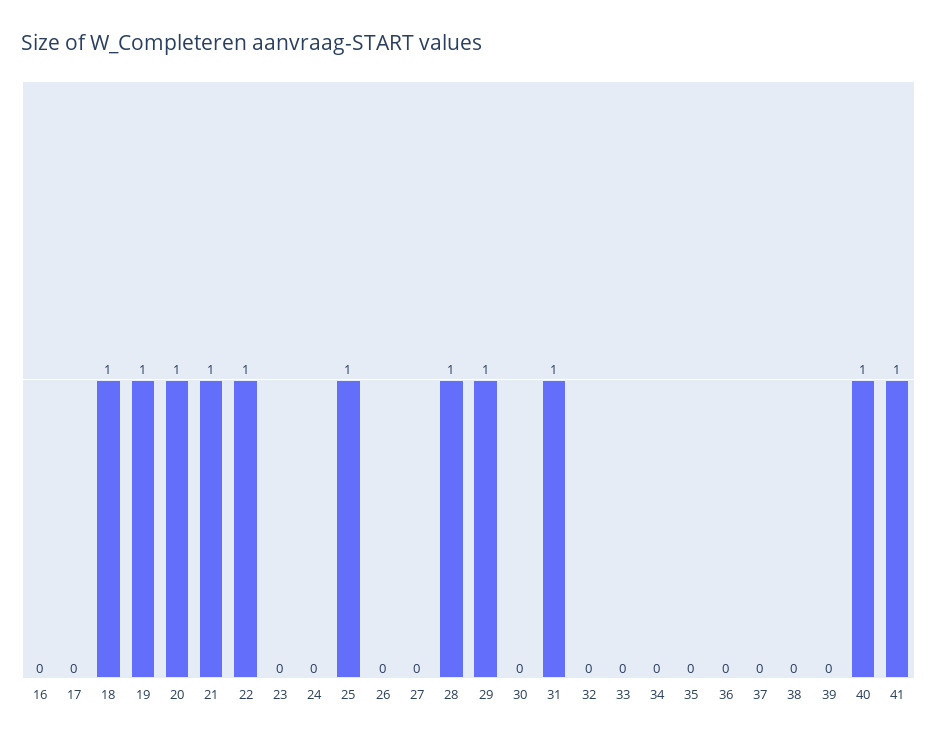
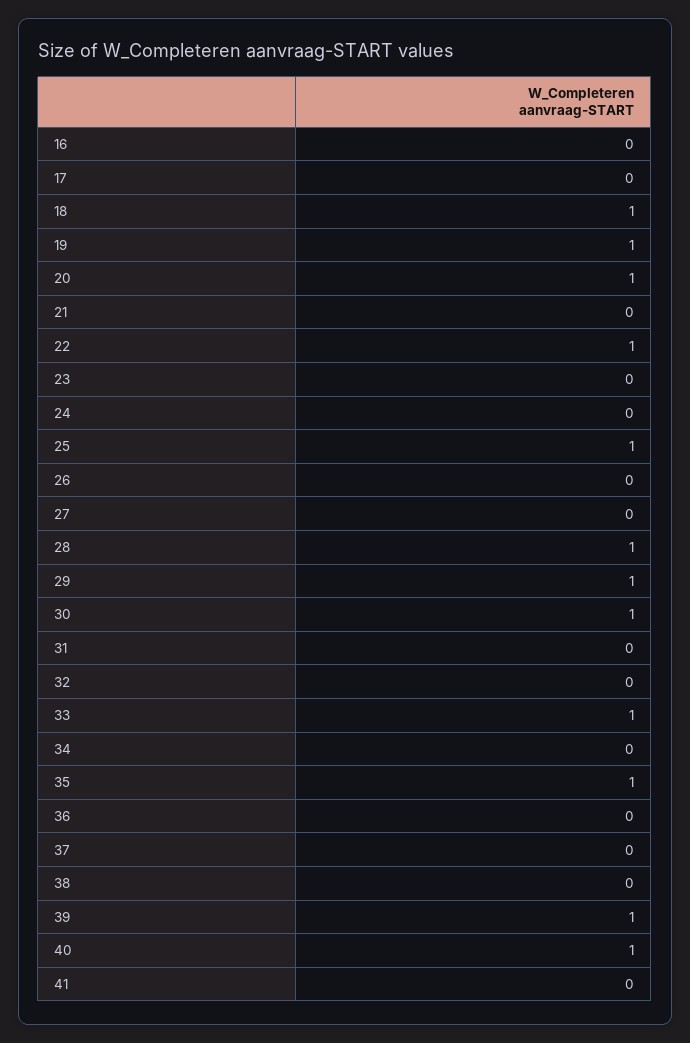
  {
    "16": 0,
    "17": 0,
    "18": 1,
    "19": 1,
    "20": 1,
-   "21": 1,
+   "21": 0,
    "22": 1,
    "23": 0,
    "24": 0,
    "25": 1,
    "26": 0,
    "27": 0,
    "28": 1,
    "29": 1,
-   "30": 0,
+   "30": 1,
-   "31": 1,
+   "31": 0,
    "32": 0,
-   "33": 0,
+   "33": 1,
    "34": 0,
-   "35": 0,
+   "35": 1,
    "36": 0,
    "37": 0,
    "38": 0,
-   "39": 0,
+   "39": 1,
    "40": 1,
-   "41": 1
+   "41": 0
  }

